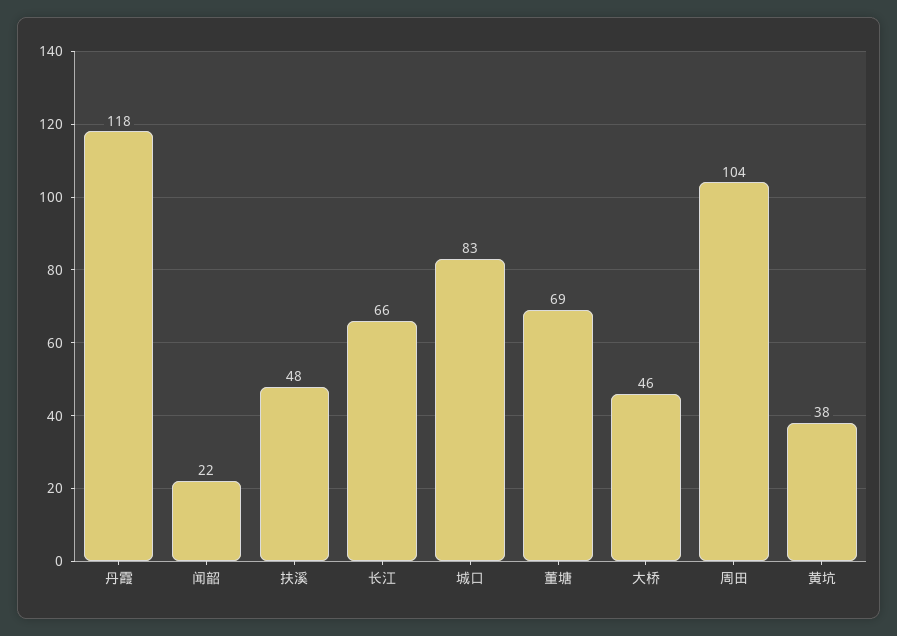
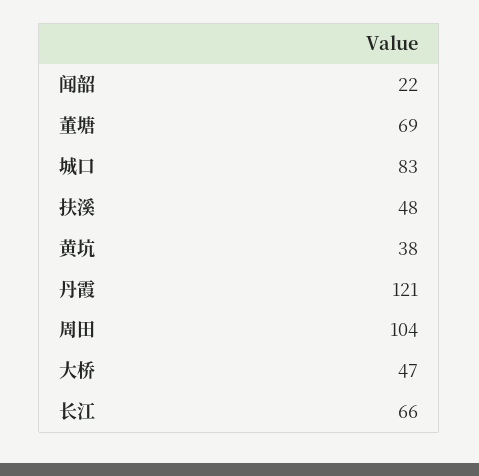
  {
-   "丹霞": 118,
+   "丹霞": 121,
    "闻韶": 22,
    "扶溪": 48,
    "长江": 66,
    "城口": 83,
    "董塘": 69,
-   "大桥": 46,
+   "大桥": 47,
    "周田": 104,
    "黄坑": 38
  }

